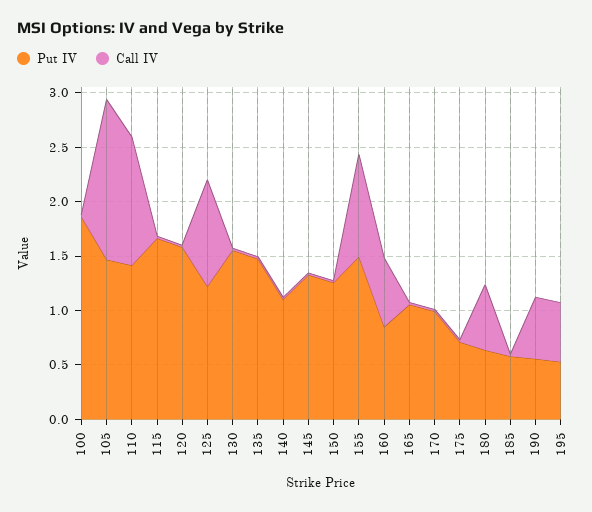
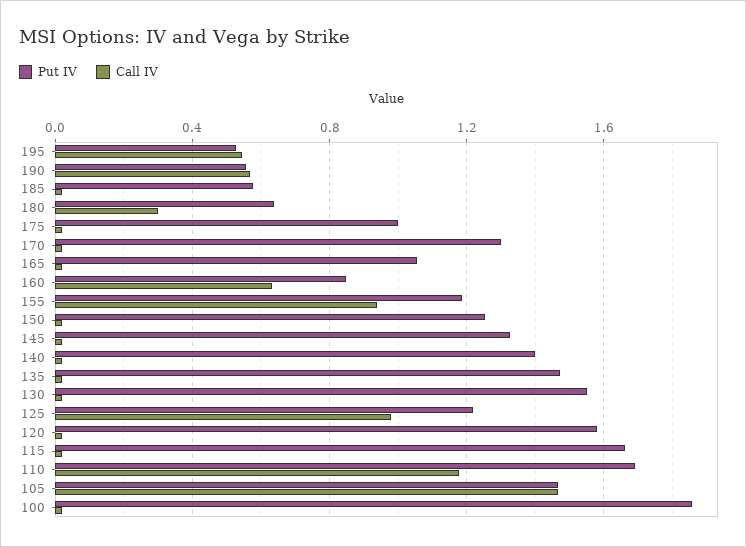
  {
    "Put IV": {
      "100": 1.85,
      "105": 1.45,
-     "110": 1.4,
+     "110": 1.7,
      "115": 1.65,
      "120": 1.6,
      "125": 1.2,
      "130": 1.55,
      "135": 1.45,
-     "140": 1.1,
+     "140": 1.4,
      "145": 1.35,
      "150": 1.25,
-     "155": 1.5,
+     "155": 1.2,
      "160": 0.85,
      "165": 1.05,
-     "170": 1,
+     "170": 1.3,
-     "175": 0.7,
+     "175": 1,
      "180": 0.65,
      "185": 0.6,
      "190": 0.55,
      "195": 0.55
    },
    "Call IV": {
      "100": 0,
      "105": 1.45,
      "110": 1.2,
      "115": 0,
      "120": 0,
      "125": 1,
      "130": 0,
      "135": 0,
      "140": 0,
      "145": 0,
      "150": 0,
      "155": 0.95,
      "160": 0.65,
      "165": 0,
      "170": 0,
      "175": 0,
-     "180": 0.6,
+     "180": 0.3,
      "185": 0,
      "190": 0.55,
      "195": 0.55
    }
  }

